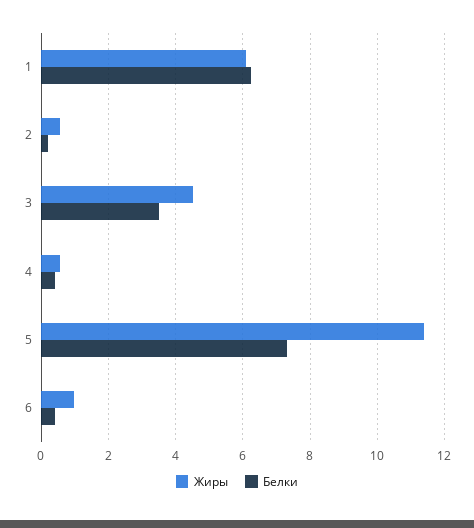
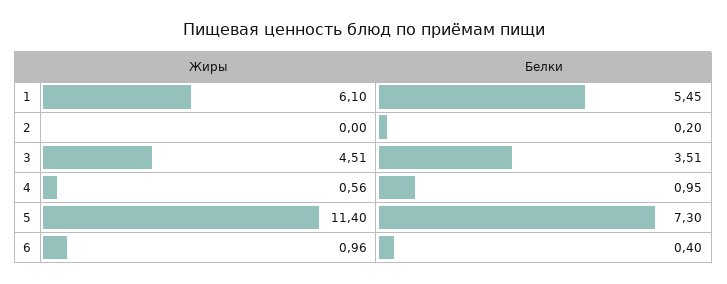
  {
    "Жиры": {
      "1": 6.1,
-     "2": 0.6,
+     "2": 0,
      "3": 4.51,
      "4": 0.56,
      "5": 11.4,
      "6": 0.96
    },
    "Белки": {
-     "1": 6.2,
+     "1": 5.45,
      "2": 0.2,
      "3": 3.51,
-     "4": 0.4,
+     "4": 0.95,
      "5": 7.3,
      "6": 0.4
    }
  }

